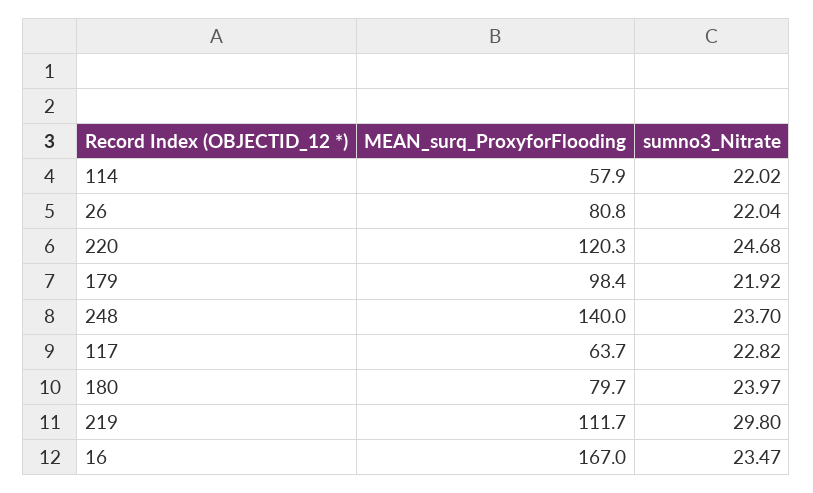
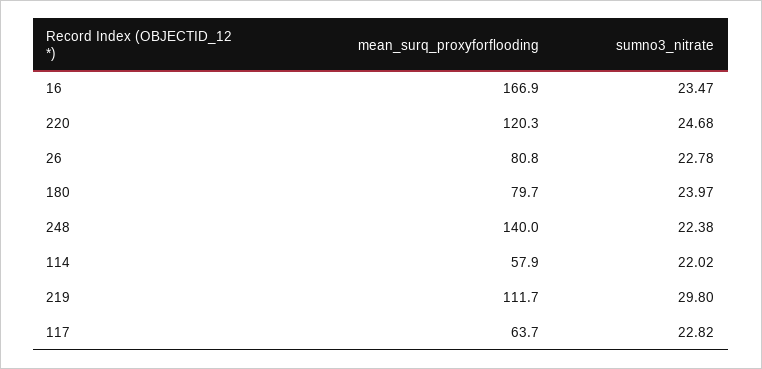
  {
    "MEAN_surq_ProxyforFlooding": {
      "114": 57.9,
      "26": 80.8,
      "220": 120.3,
-     "179": 98.4,
      "248": 140,
      "117": 63.7,
      "180": 79.7,
      "219": 111.7,
-     "16": 167
+     "16": 166.9
    },
    "sumno3_Nitrate": {
      "114": 22.02,
-     "26": 22.04,
+     "26": 22.78,
      "220": 24.68,
-     "179": 21.92,
-     "248": 23.7,
+     "248": 22.38,
      "117": 22.82,
      "180": 23.97,
      "219": 29.8,
      "16": 23.47
    }
  }

